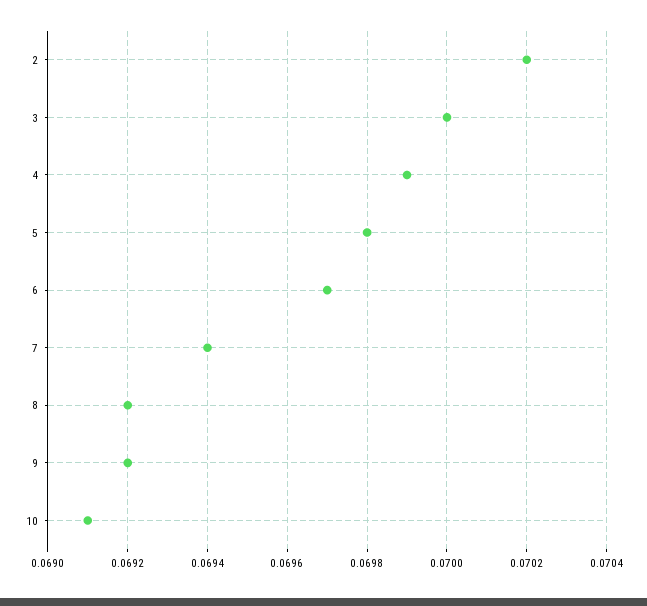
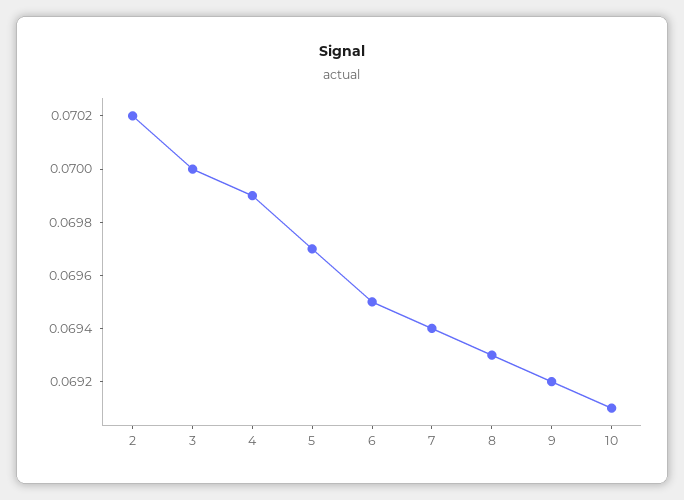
  {
    "2": 0.0702,
    "3": 0.07,
    "4": 0.0699,
-   "5": 0.0698,
+   "5": 0.0697,
-   "6": 0.0697,
+   "6": 0.0695,
    "7": 0.0694,
-   "8": 0.0692,
+   "8": 0.0693,
    "9": 0.0692,
    "10": 0.0691
  }

